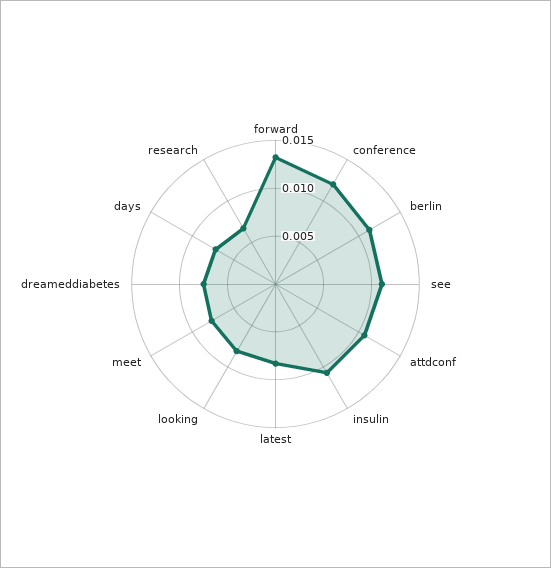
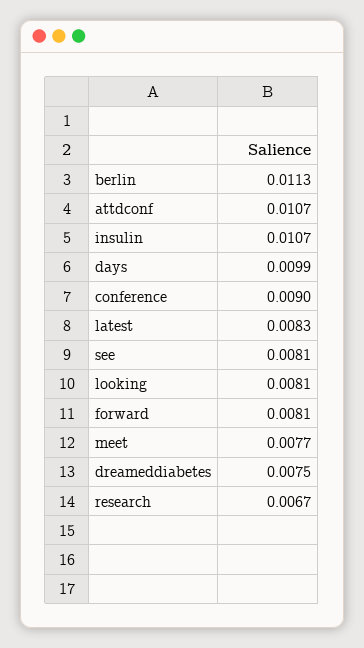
  {
-   "forward": 0.013,
+   "forward": 0.0081,
-   "conference": 0.012,
+   "conference": 0.009,
    "berlin": 0.0113,
-   "see": 0.011,
+   "see": 0.0081,
    "attdconf": 0.0107,
    "insulin": 0.0107,
    "latest": 0.0083,
    "looking": 0.0081,
    "meet": 0.0077,
    "dreameddiabetes": 0.0075,
-   "days": 0.007,
+   "days": 0.0099,
    "research": 0.0067
  }

